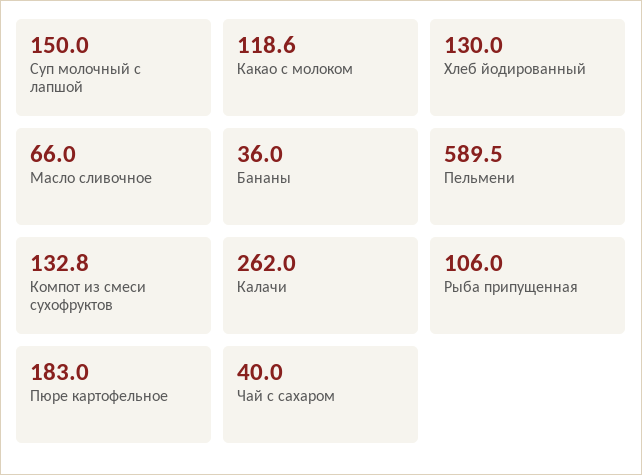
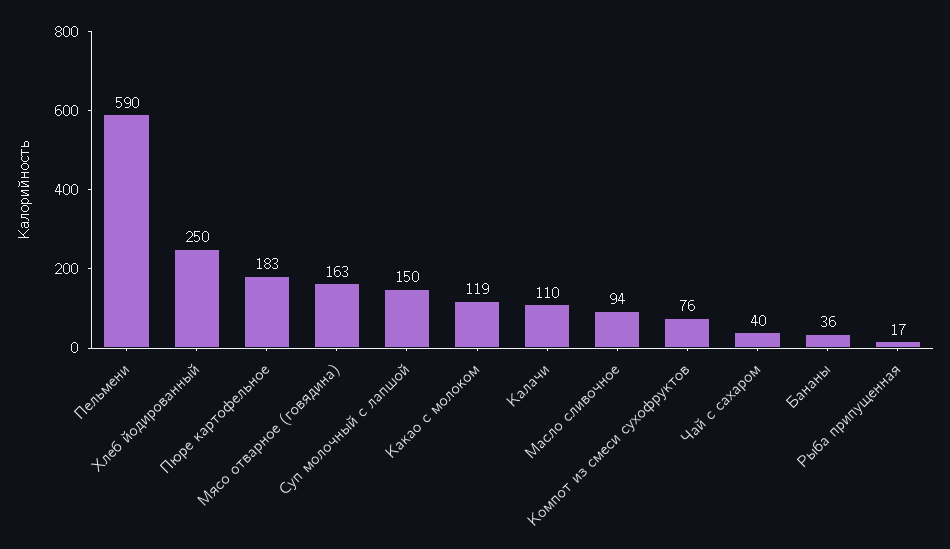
  {
    "Суп молочный с лапшой": 150,
    "Какао с молоком": 118.6,
-   "Хлеб йодированный": 130,
+   "Хлеб йодированный": 250,
-   "Масло сливочное": 66,
+   "Масло сливочное": 94,
    "Бананы": 36,
    "Пельмени": 589.5,
-   "Компот из смеси сухофруктов": 132.8,
+   "Компот из смеси сухофруктов": 76,
-   "Калачи": 262,
+   "Калачи": 110,
-   "Рыба припущенная": 106,
+   "Рыба припущенная": 17,
    "Пюре картофельное": 183,
-   "Чай с сахаром": 40
+   "Чай с сахаром": 40,
+   "Мясо отварное (говядина)": 163
  }

